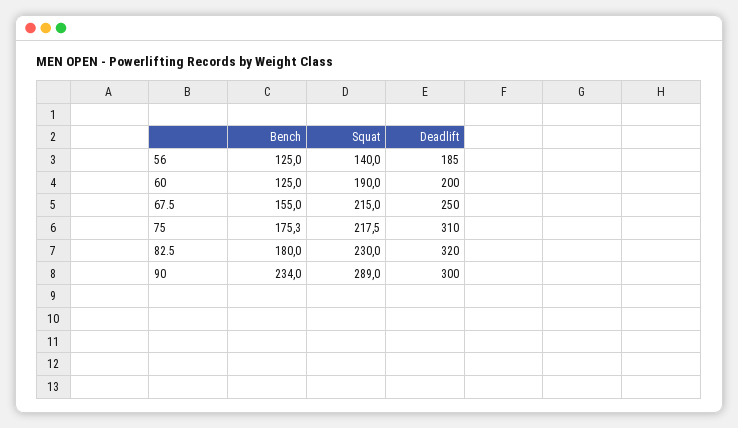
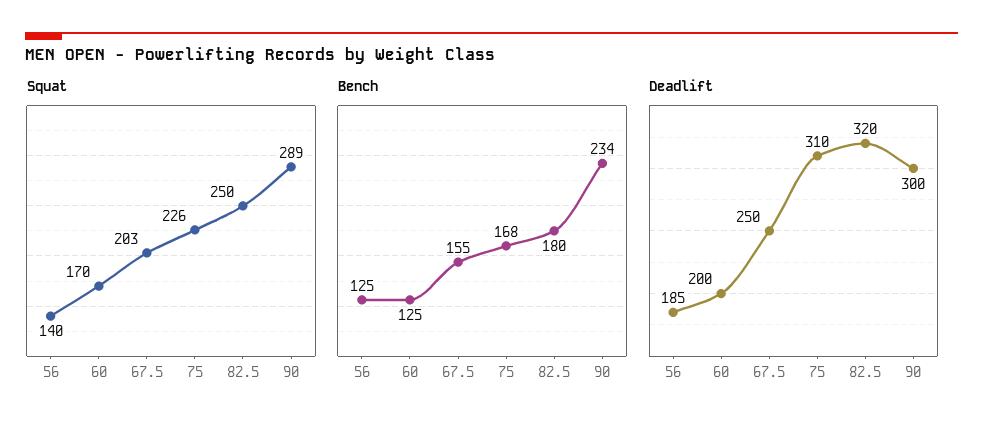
  {
    "Bench": {
      "56": 125,
      "60": 125,
      "67.5": 155,
-     "75": 175.3,
+     "75": 168,
      "82.5": 180,
      "90": 234
    },
    "Squat": {
      "56": 140,
-     "60": 190,
+     "60": 170,
-     "67.5": 215,
+     "67.5": 203,
-     "75": 217.5,
+     "75": 226,
-     "82.5": 230,
+     "82.5": 250,
      "90": 289
    },
    "Deadlift": {
      "56": 185,
      "60": 200,
      "67.5": 250,
      "75": 310,
      "82.5": 320,
      "90": 300
    }
  }

